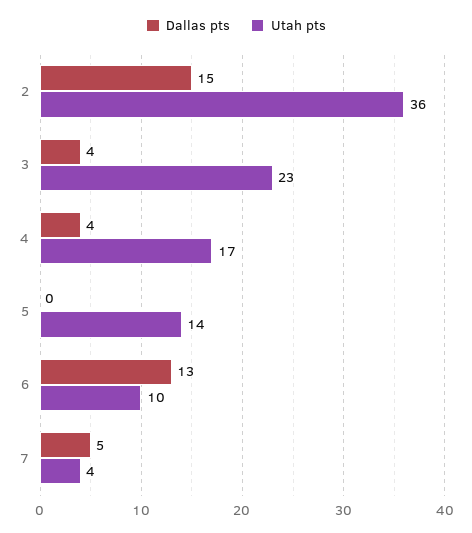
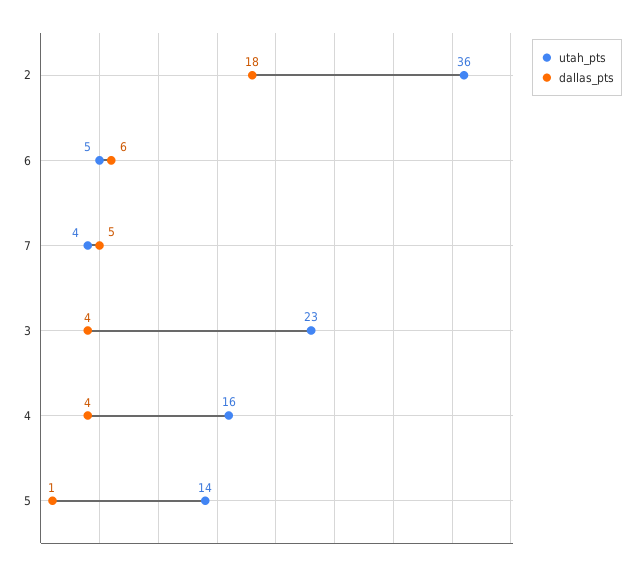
  {
    "Dallas pts": {
-     "2": 15,
+     "2": 18,
      "3": 4,
      "4": 4,
-     "5": 0,
+     "5": 1,
-     "6": 13,
+     "6": 6,
      "7": 5
    },
    "Utah pts": {
      "2": 36,
      "3": 23,
-     "4": 17,
+     "4": 16,
      "5": 14,
-     "6": 10,
+     "6": 5,
      "7": 4
    }
  }

